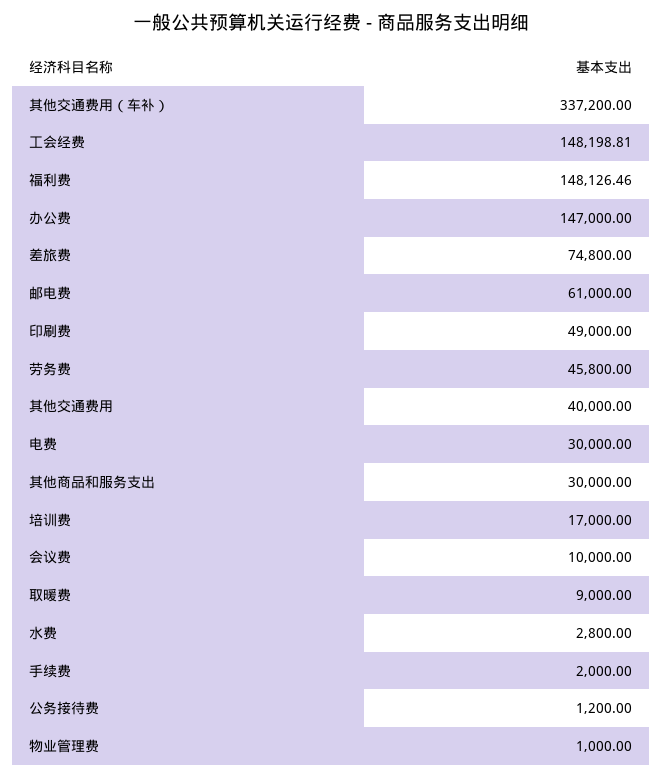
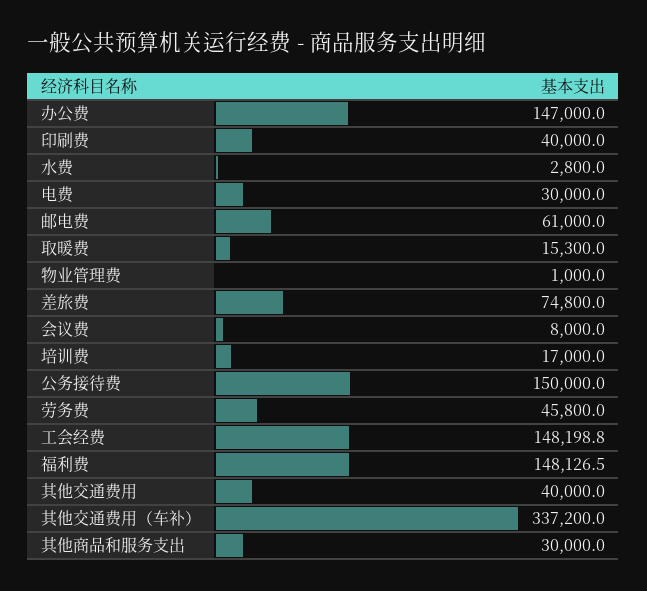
  {
    "其他交通费用（车补）": 337200,
    "工会经费": 148198.81,
    "福利费": 148126.46,
    "办公费": 147000,
    "差旅费": 74800,
    "邮电费": 61000,
-   "印刷费": 49000,
+   "印刷费": 40000,
    "劳务费": 45800,
    "其他交通费用": 40000,
    "电费": 30000,
    "其他商品和服务支出": 30000,
    "培训费": 17000,
-   "会议费": 10000,
+   "会议费": 8000,
-   "取暖费": 9000,
+   "取暖费": 15300,
    "水费": 2800,
-   "手续费": 2000,
-   "公务接待费": 1200,
+   "公务接待费": 150000,
    "物业管理费": 1000
  }

